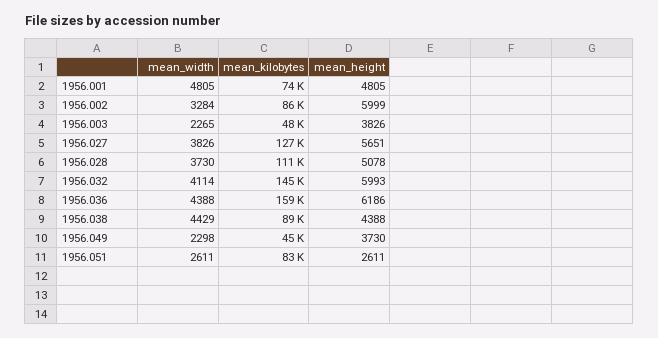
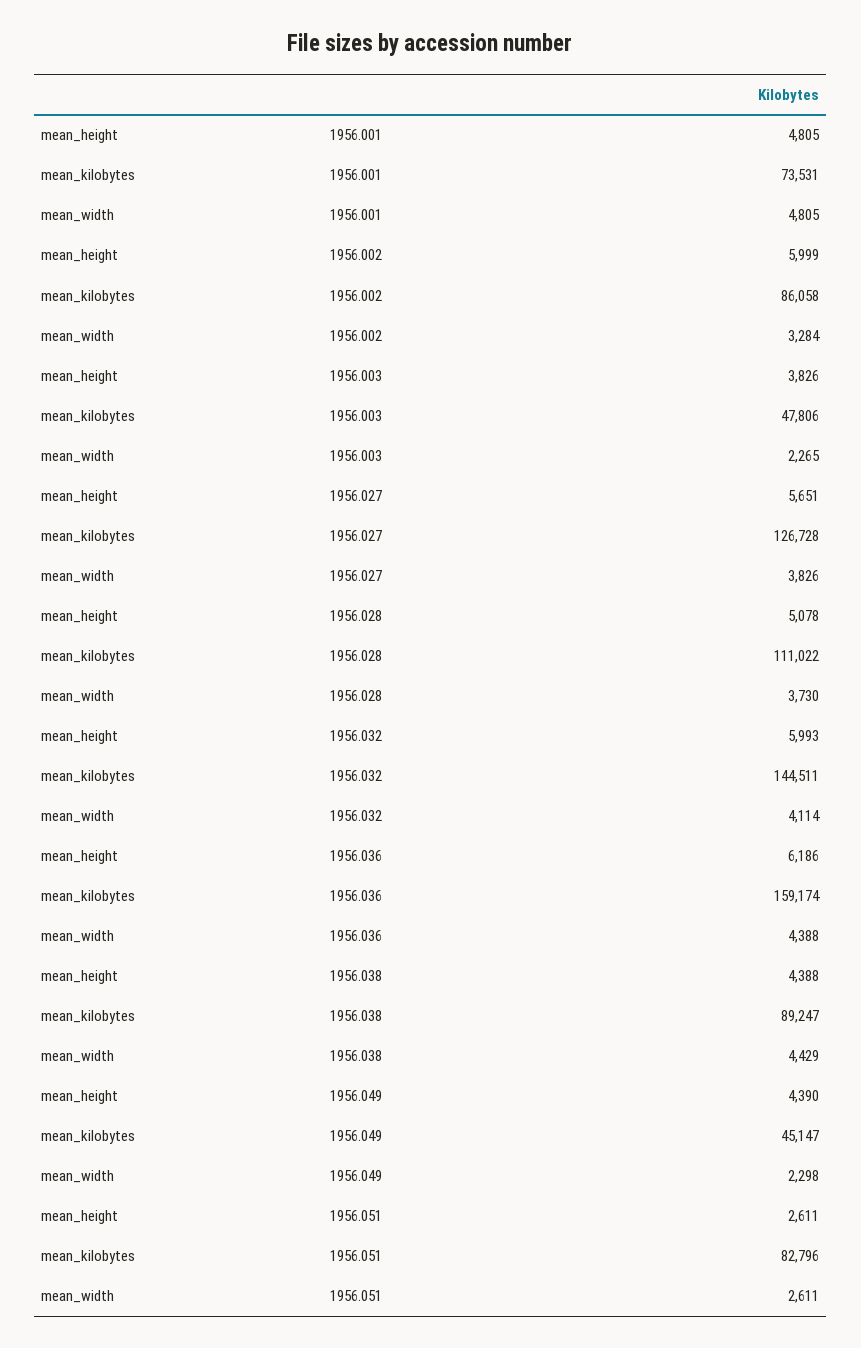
  {
    "mean_width": {
      "1956.001": 4805,
      "1956.002": 3284,
      "1956.003": 2265,
      "1956.027": 3826,
      "1956.028": 3730,
      "1956.032": 4114,
      "1956.036": 4388,
      "1956.038": 4429,
      "1956.049": 2298,
      "1956.051": 2611
    },
    "mean_kilobytes": {
      "1956.001": 73531,
      "1956.002": 86058,
      "1956.003": 47806,
      "1956.027": 126728,
      "1956.028": 111022,
      "1956.032": 144511,
      "1956.036": 159174,
      "1956.038": 89247,
      "1956.049": 45147,
      "1956.051": 82796
    },
    "mean_height": {
      "1956.001": 4805,
      "1956.002": 5999,
      "1956.003": 3826,
      "1956.027": 5651,
      "1956.028": 5078,
      "1956.032": 5993,
      "1956.036": 6186,
      "1956.038": 4388,
-     "1956.049": 3730,
+     "1956.049": 4390,
      "1956.051": 2611
    }
  }

